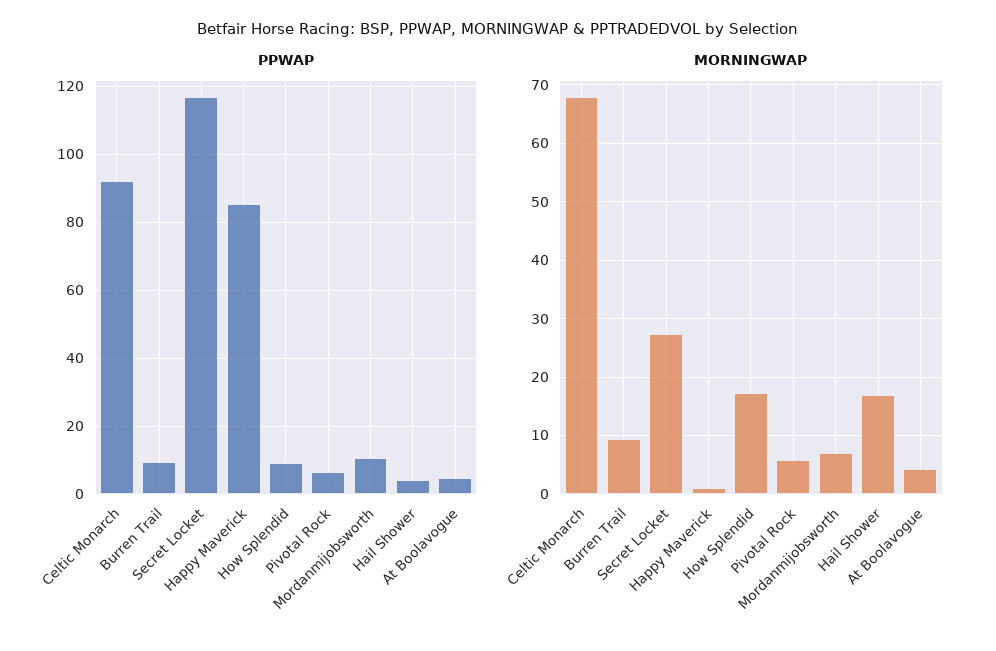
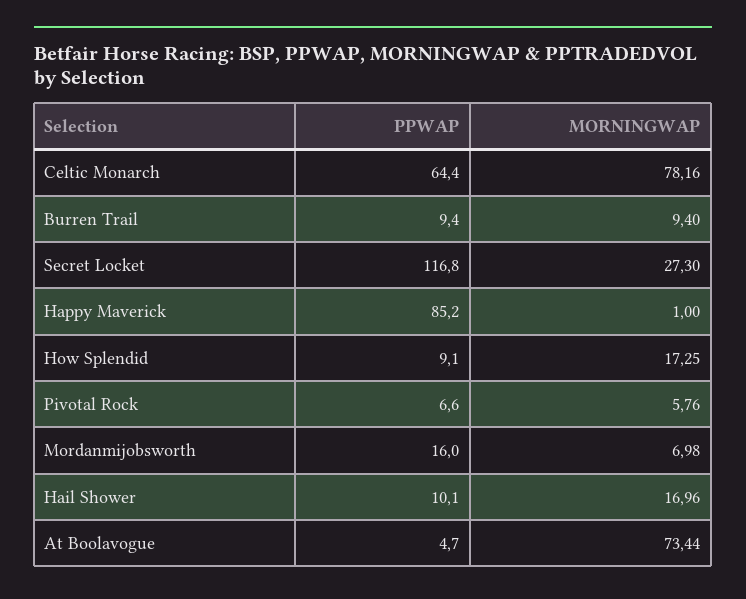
  {
    "PPWAP": {
-     "Celtic Monarch": 92,
+     "Celtic Monarch": 64.4,
      "Burren Trail": 9.4,
      "Secret Locket": 116.8,
      "Happy Maverick": 85.2,
      "How Splendid": 9.1,
      "Pivotal Rock": 6.6,
-     "Mordanmijobsworth": 10,
+     "Mordanmijobsworth": 16,
-     "Hail Shower": 4,
+     "Hail Shower": 10.1,
      "At Boolavogue": 4.7
    },
    "MORNINGWAP": {
-     "Celtic Monarch": 68,
+     "Celtic Monarch": 78.16,
      "Burren Trail": 9.4,
      "Secret Locket": 27.3,
      "Happy Maverick": 1,
      "How Splendid": 17.25,
      "Pivotal Rock": 5.76,
      "Mordanmijobsworth": 6.98,
      "Hail Shower": 16.96,
-     "At Boolavogue": 4
+     "At Boolavogue": 73.44
    }
  }

